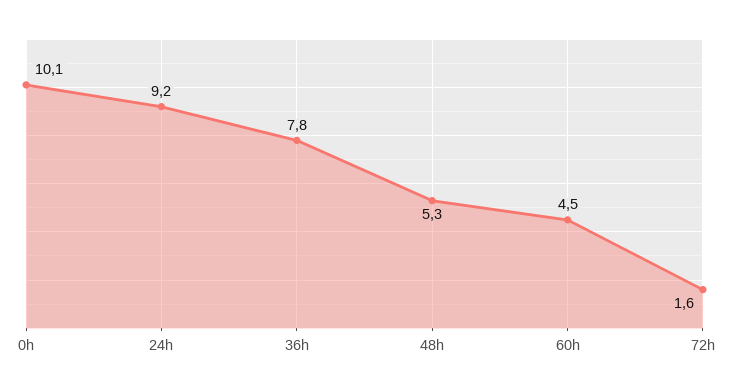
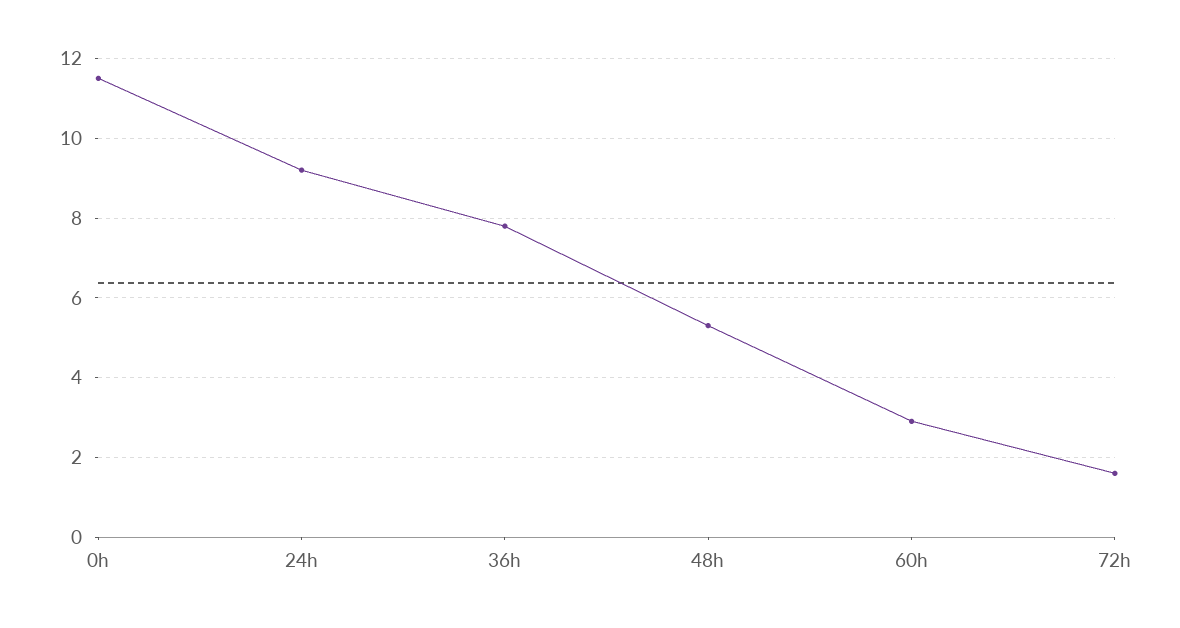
  {
-   "0h": 10.1,
+   "0h": 11.5,
    "24h": 9.2,
    "36h": 7.8,
    "48h": 5.3,
-   "60h": 4.5,
+   "60h": 3,
    "72h": 1.6
  }

